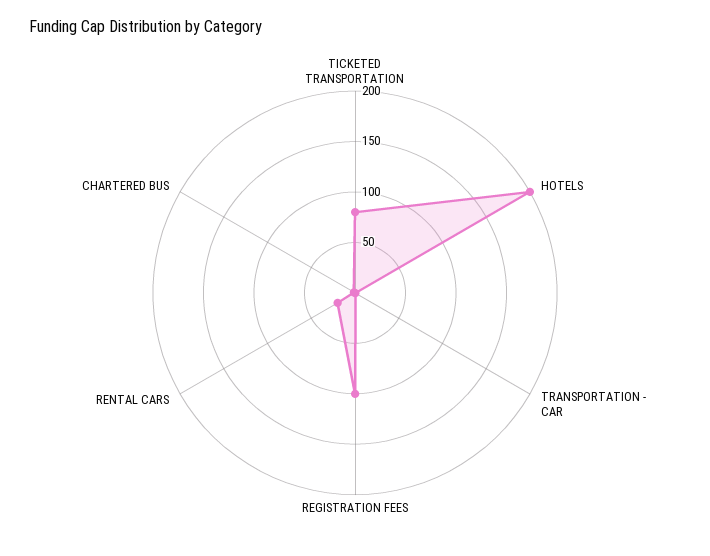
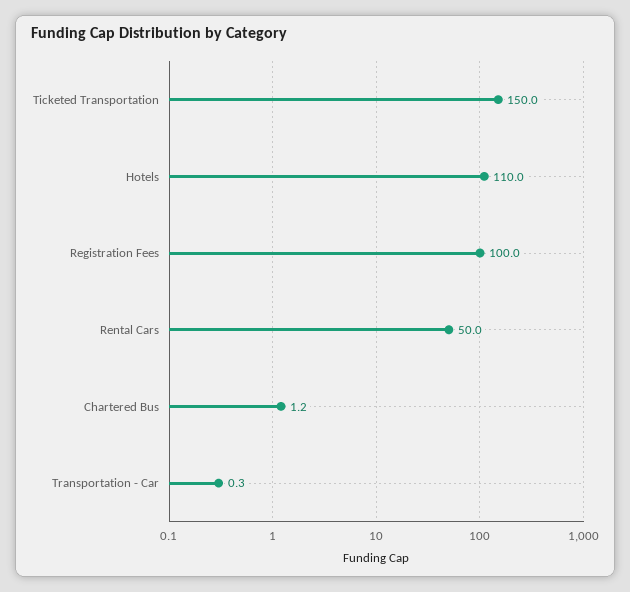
  {
-   "TICKETED TRANSPORTATION": 80,
+   "TICKETED TRANSPORTATION": 150,
-   "HOTELS": 200,
+   "HOTELS": 110,
    "TRANSPORTATION - CAR": 0.3,
    "REGISTRATION FEES": 100,
-   "RENTAL CARS": 20,
+   "RENTAL CARS": 50,
    "CHARTERED BUS": 1.2
  }

